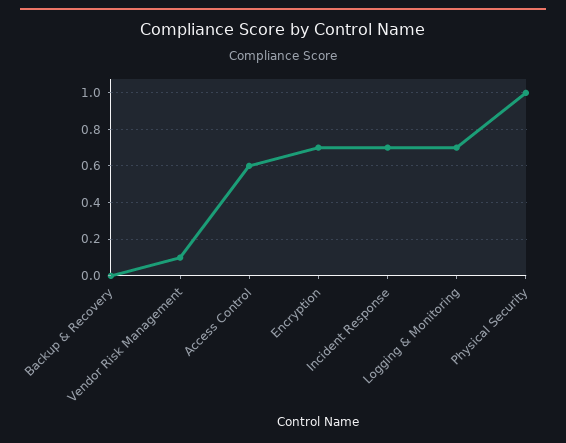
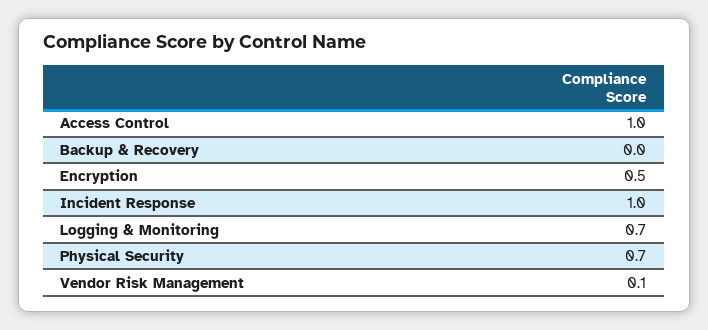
  {
    "Backup & Recovery": 0,
    "Vendor Risk Management": 0.1,
-   "Access Control": 0.6,
+   "Access Control": 1,
-   "Encryption": 0.7,
+   "Encryption": 0.5,
-   "Incident Response": 0.7,
+   "Incident Response": 1,
    "Logging & Monitoring": 0.7,
-   "Physical Security": 1
+   "Physical Security": 0.7
  }

